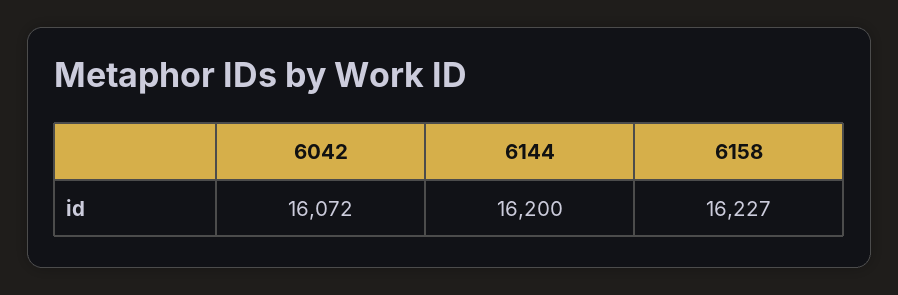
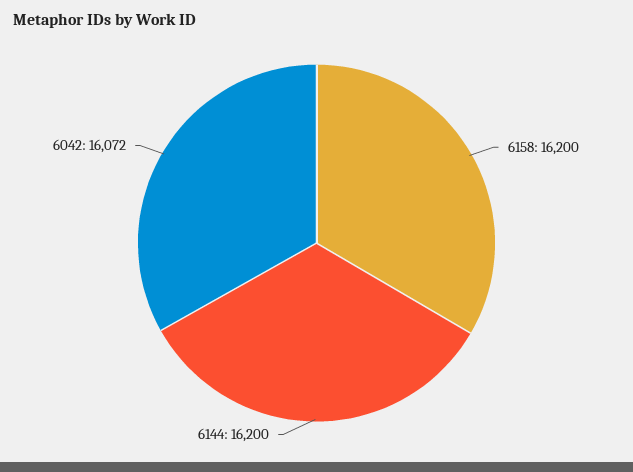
  {
    "6042": 16072,
    "6144": 16200,
-   "6158": 16227
+   "6158": 16200
  }

